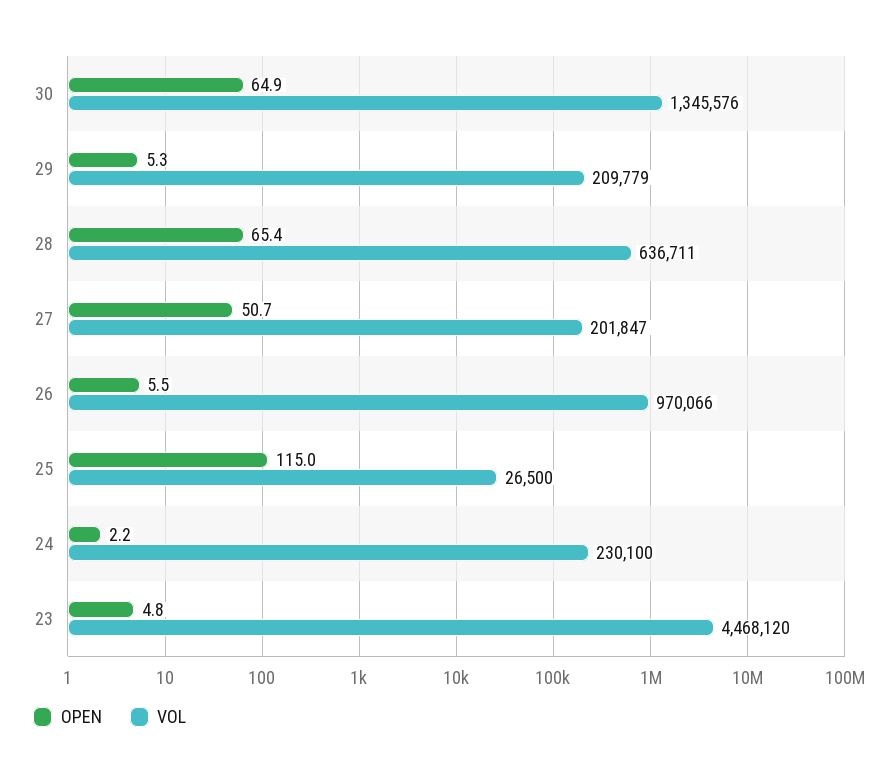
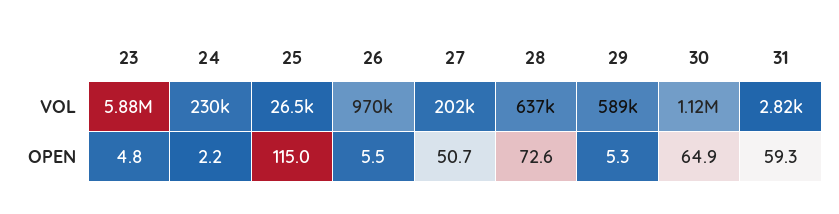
  {
    "OPEN": {
      "30": 64.9,
      "29": 5.3,
-     "28": 65.4,
+     "28": 72.6,
      "27": 50.7,
      "26": 5.5,
      "25": 115,
      "24": 2.2,
-     "23": 4.8
+     "23": 4.8,
+     "31": 59.3
    },
    "VOL": {
-     "30": 1345576,
+     "30": 1120000,
-     "29": 209779,
+     "29": 589000,
      "28": 636711,
      "27": 201847,
      "26": 970066,
      "25": 26500,
      "24": 230100,
-     "23": 4468120
+     "23": 5880000,
+     "31": 2820
    }
  }

